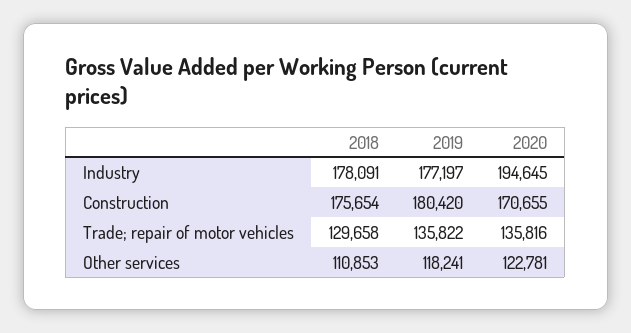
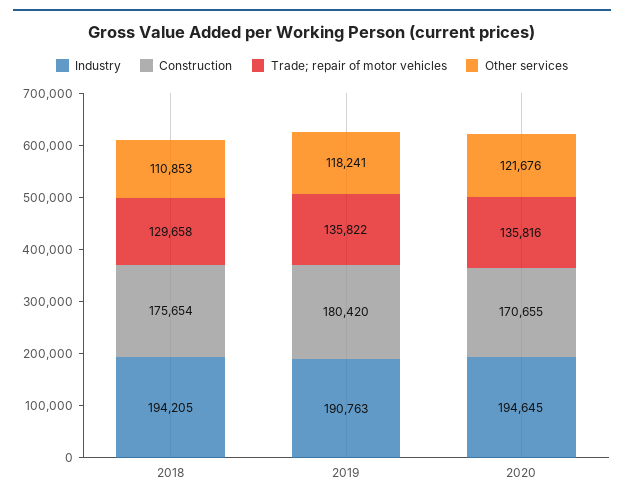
  {
    "Industry": {
-     "2018": 178091,
+     "2018": 194205,
-     "2019": 177197,
+     "2019": 190763,
      "2020": 194645
    },
    "Construction": {
      "2018": 175654,
      "2019": 180420,
      "2020": 170655
    },
    "Trade; repair of motor vehicles": {
      "2018": 129658,
      "2019": 135822,
      "2020": 135816
    },
    "Other services": {
      "2018": 110853,
      "2019": 118241,
-     "2020": 122781
+     "2020": 121676
    }
  }

